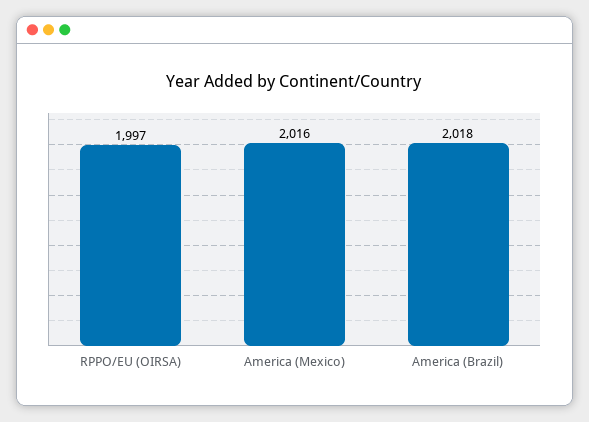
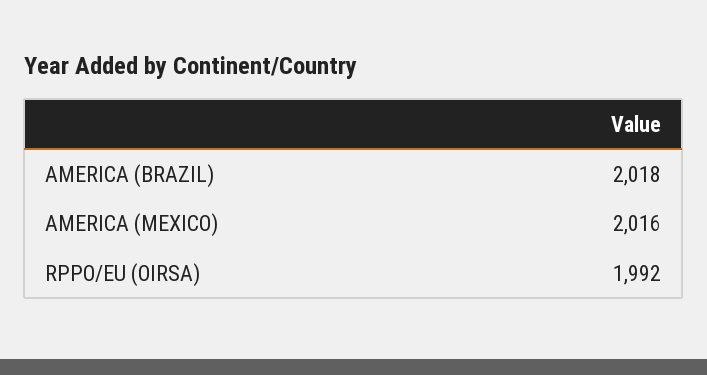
  {
-   "RPPO/EU (OIRSA)": 1997,
+   "RPPO/EU (OIRSA)": 1992,
    "America (Mexico)": 2016,
    "America (Brazil)": 2018
  }

